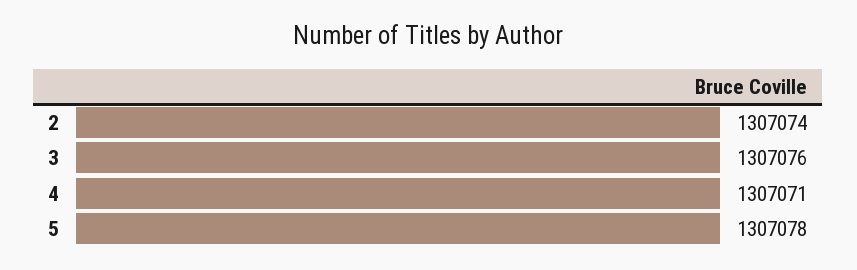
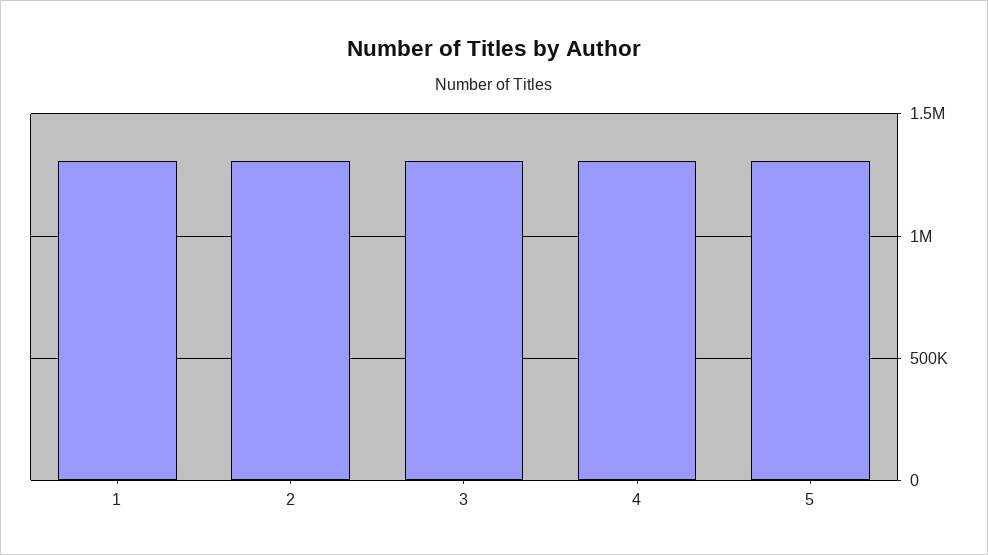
  {
    "2": 1307074,
    "3": 1307076,
    "4": 1307071,
-   "5": 1307078
+   "5": 1307078,
+   "1": 1300000
  }

